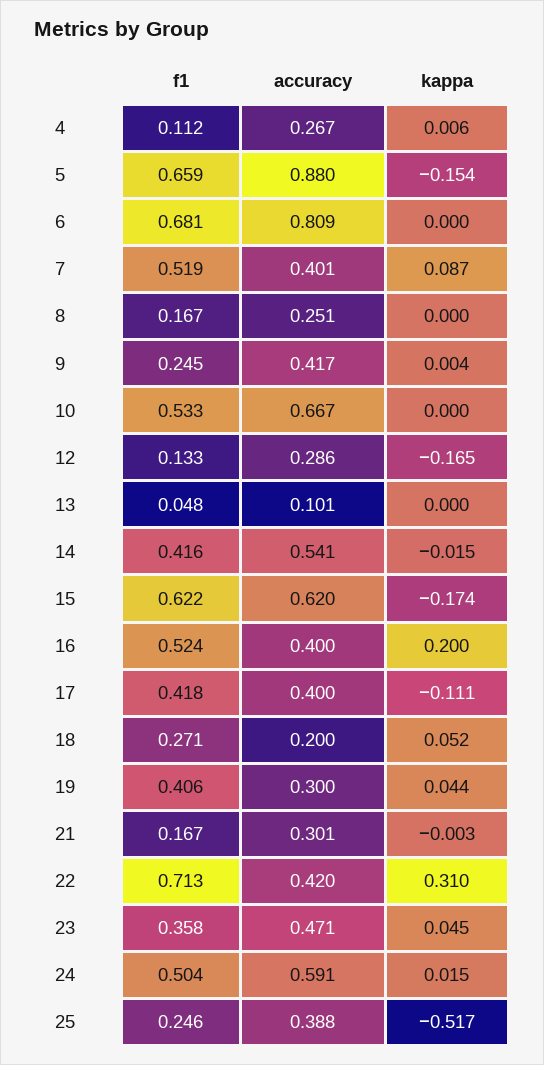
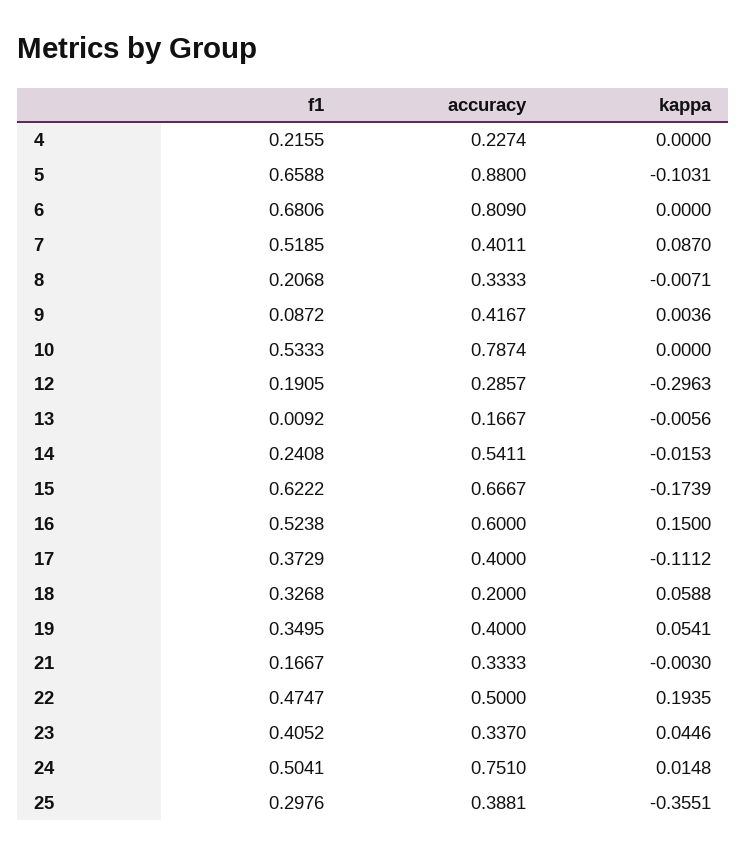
  {
    "f1": {
-     "4": 0.112,
+     "4": 0.2155,
      "5": 0.6588,
      "6": 0.6806,
      "7": 0.5185,
-     "8": 0.167,
+     "8": 0.2068,
-     "9": 0.245,
+     "9": 0.0872,
      "10": 0.5333,
-     "12": 0.133,
+     "12": 0.1905,
-     "13": 0.048,
+     "13": 0.0092,
-     "14": 0.416,
+     "14": 0.2408,
      "15": 0.6222,
      "16": 0.5238,
-     "17": 0.418,
+     "17": 0.3729,
-     "18": 0.271,
+     "18": 0.3268,
-     "19": 0.406,
+     "19": 0.3495,
      "21": 0.1667,
-     "22": 0.713,
+     "22": 0.4747,
-     "23": 0.358,
+     "23": 0.4052,
      "24": 0.5041,
-     "25": 0.246
+     "25": 0.2976
    },
    "accuracy": {
-     "4": 0.267,
+     "4": 0.2274,
      "5": 0.88,
      "6": 0.809,
      "7": 0.4011,
-     "8": 0.251,
+     "8": 0.3333,
      "9": 0.4167,
-     "10": 0.667,
+     "10": 0.7874,
      "12": 0.2857,
-     "13": 0.101,
+     "13": 0.1667,
      "14": 0.5411,
-     "15": 0.62,
+     "15": 0.6667,
-     "16": 0.4,
+     "16": 0.6,
      "17": 0.4,
      "18": 0.2,
-     "19": 0.3,
+     "19": 0.4,
-     "21": 0.301,
+     "21": 0.3333,
-     "22": 0.42,
+     "22": 0.5,
-     "23": 0.471,
+     "23": 0.337,
-     "24": 0.591,
+     "24": 0.751,
      "25": 0.3881
    },
    "kappa": {
-     "4": 0.006,
+     "4": 0,
-     "5": -0.154,
+     "5": -0.1031,
      "6": 0,
      "7": 0.087,
-     "8": 0,
+     "8": -0.0071,
      "9": 0.0036,
      "10": 0,
-     "12": -0.165,
+     "12": -0.2963,
-     "13": 0,
+     "13": -0.0056,
      "14": -0.0153,
      "15": -0.1739,
-     "16": 0.2,
+     "16": 0.15,
      "17": -0.1112,
-     "18": 0.052,
+     "18": 0.0588,
-     "19": 0.044,
+     "19": 0.0541,
      "21": -0.003,
-     "22": 0.31,
+     "22": 0.1935,
      "23": 0.0446,
      "24": 0.0148,
-     "25": -0.517
+     "25": -0.3551
    }
  }

